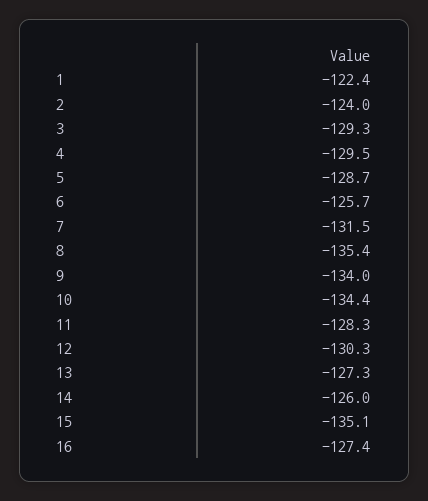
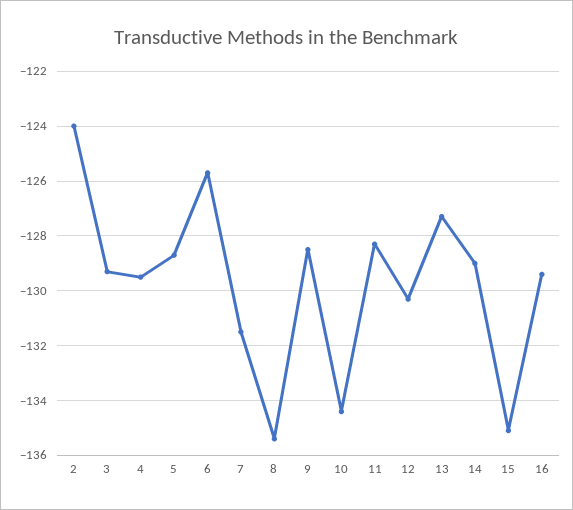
  {
-   "1": -122.4,
    "2": -124,
    "3": -129.3,
    "4": -129.5,
    "5": -128.7,
    "6": -125.7,
    "7": -131.5,
    "8": -135.4,
-   "9": -134,
+   "9": -128.5,
    "10": -134.4,
    "11": -128.3,
    "12": -130.3,
    "13": -127.3,
-   "14": -126,
+   "14": -129,
    "15": -135.1,
-   "16": -127.4
+   "16": -129.5
  }

